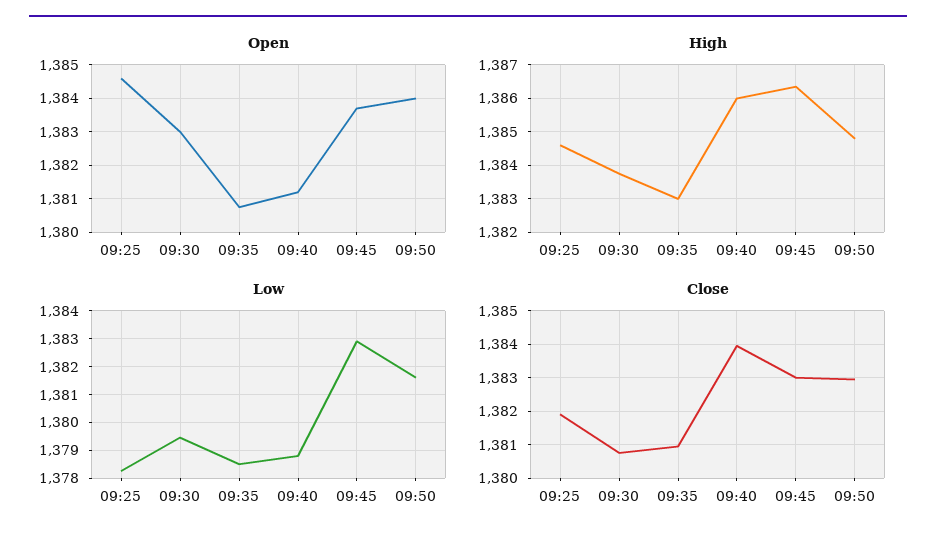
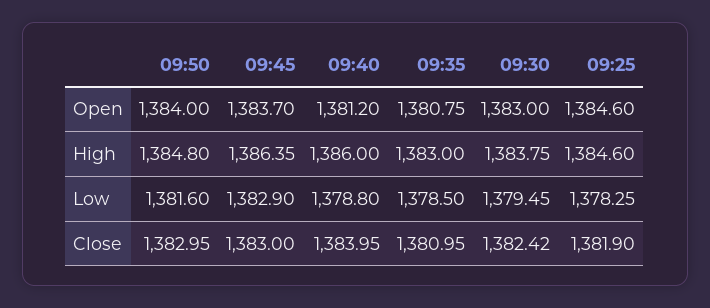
  {
    "Open": {
      "09:25": 1384.6,
      "09:30": 1383,
      "09:35": 1380.75,
      "09:40": 1381.2,
      "09:45": 1383.7,
      "09:50": 1384
    },
    "High": {
      "09:25": 1384.6,
      "09:30": 1383.75,
      "09:35": 1383,
      "09:40": 1386,
      "09:45": 1386.35,
      "09:50": 1384.8
    },
    "Low": {
      "09:25": 1378.25,
      "09:30": 1379.45,
      "09:35": 1378.5,
      "09:40": 1378.8,
      "09:45": 1382.9,
      "09:50": 1381.6
    },
    "Close": {
      "09:25": 1381.9,
-     "09:30": 1380.8,
+     "09:30": 1382.42,
      "09:35": 1380.95,
      "09:40": 1383.95,
      "09:45": 1383,
      "09:50": 1382.95
    }
  }

